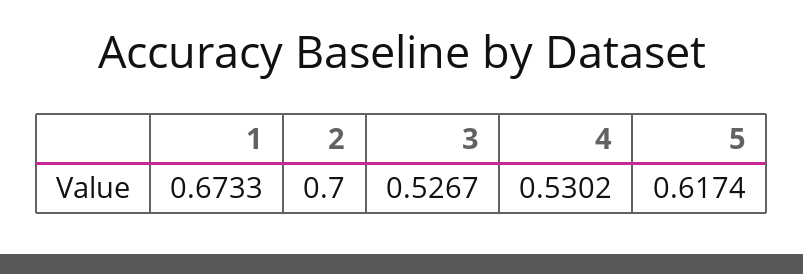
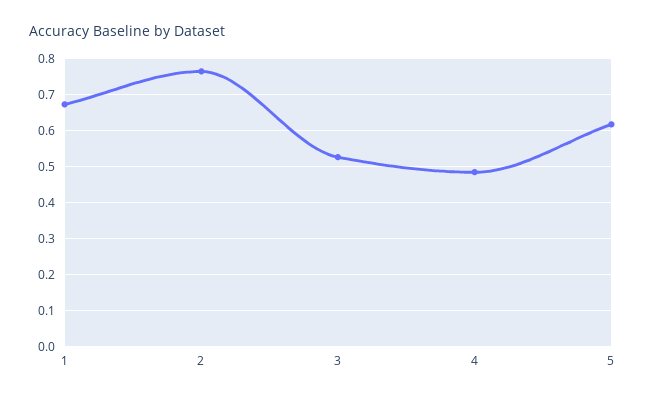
  {
    "1": 0.6733,
-   "2": 0.7,
+   "2": 0.76,
    "3": 0.5267,
-   "4": 0.5302,
+   "4": 0.48,
    "5": 0.6174
  }

